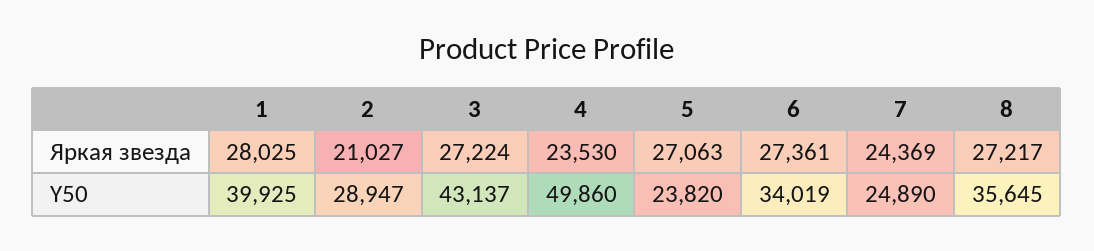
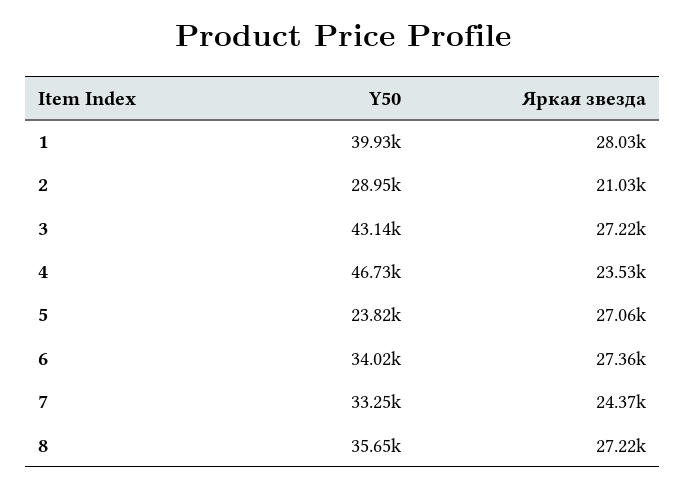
  {
    "1": {
      "Яркая звезда": 28025,
      "Y50": 39925
    },
    "2": {
      "Яркая звезда": 21027,
      "Y50": 28947
    },
    "3": {
      "Яркая звезда": 27224,
      "Y50": 43137
    },
    "4": {
      "Яркая звезда": 23530,
-     "Y50": 49860
+     "Y50": 46730
    },
    "5": {
      "Яркая звезда": 27063,
      "Y50": 23820
    },
    "6": {
      "Яркая звезда": 27361,
      "Y50": 34019
    },
    "7": {
      "Яркая звезда": 24369,
-     "Y50": 24890
+     "Y50": 33250
    },
    "8": {
      "Яркая звезда": 27217,
      "Y50": 35645
    }
  }

